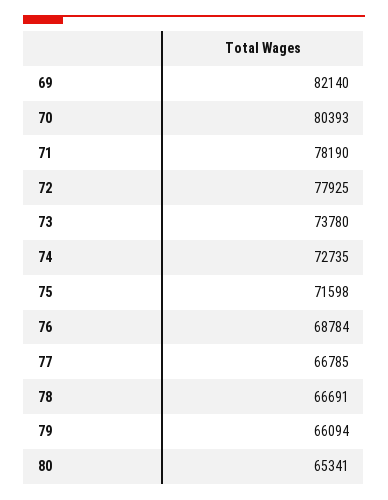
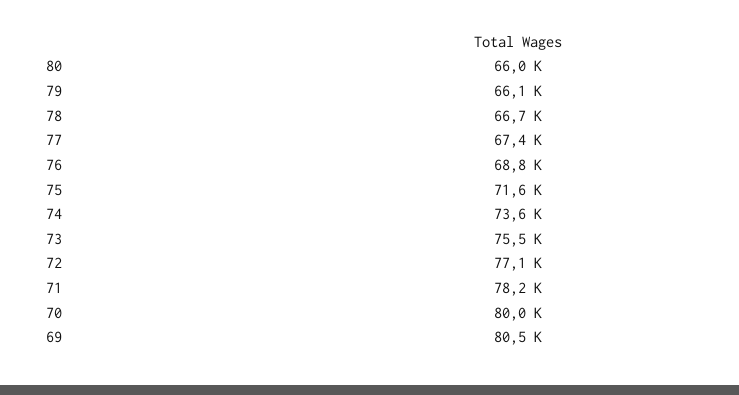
  {
-   "69": 82140,
+   "69": 80500,
-   "70": 80393,
+   "70": 80000,
    "71": 78190,
-   "72": 77925,
+   "72": 77100,
-   "73": 73780,
+   "73": 75500,
-   "74": 72735,
+   "74": 73600,
    "75": 71598,
    "76": 68784,
-   "77": 66785,
+   "77": 67400,
    "78": 66691,
    "79": 66094,
-   "80": 65341
+   "80": 66000
  }

